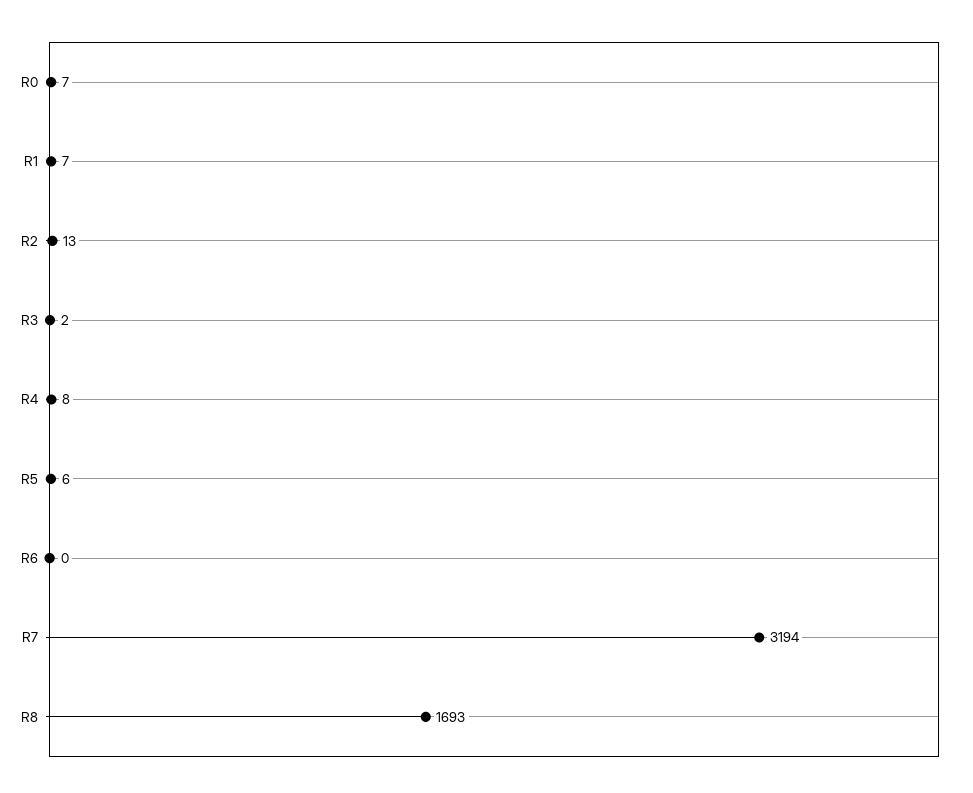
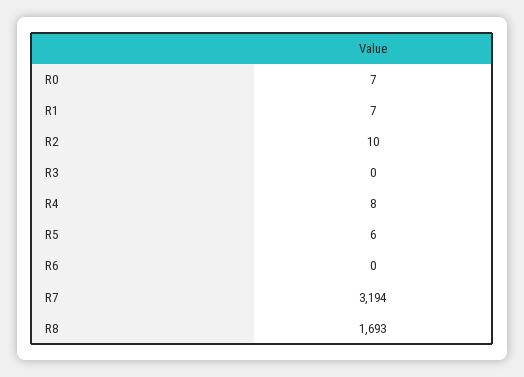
  {
    "R0": 7,
    "R1": 7,
-   "R2": 13,
+   "R2": 10,
-   "R3": 2,
+   "R3": 0,
    "R4": 8,
    "R5": 6,
    "R6": 0,
    "R7": 3194,
    "R8": 1693
  }

